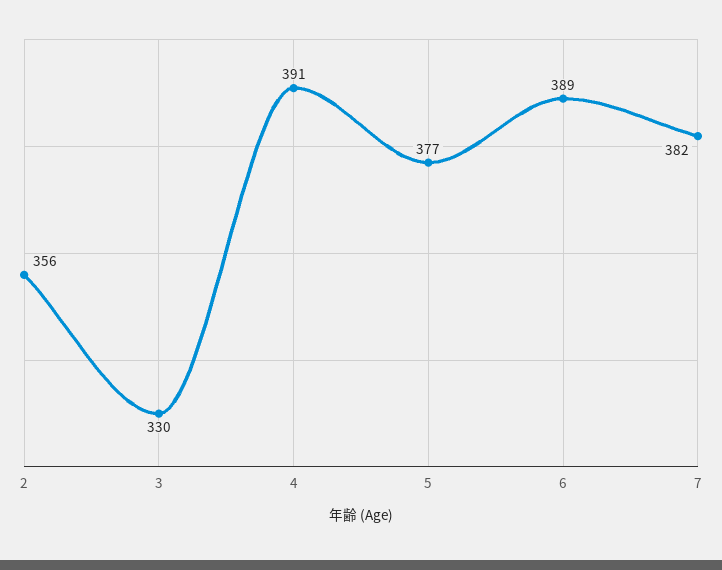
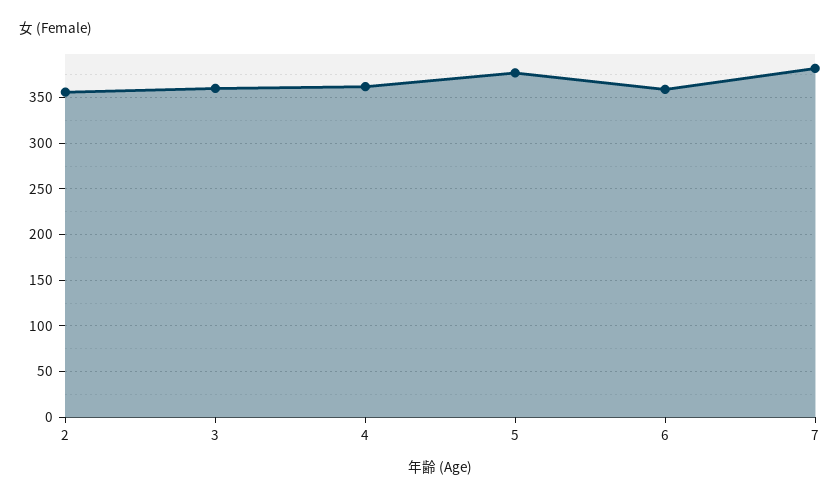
  {
    "2": 356,
-   "3": 330,
+   "3": 360,
-   "4": 391,
+   "4": 360,
    "5": 377,
-   "6": 389,
+   "6": 360,
    "7": 382
  }

